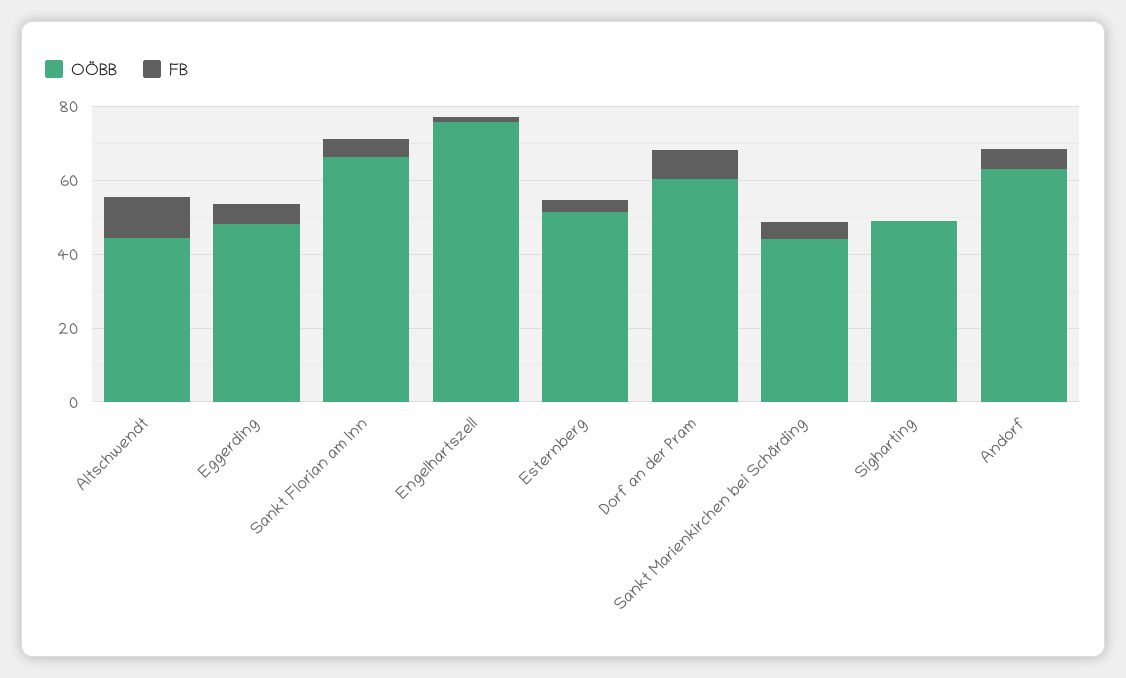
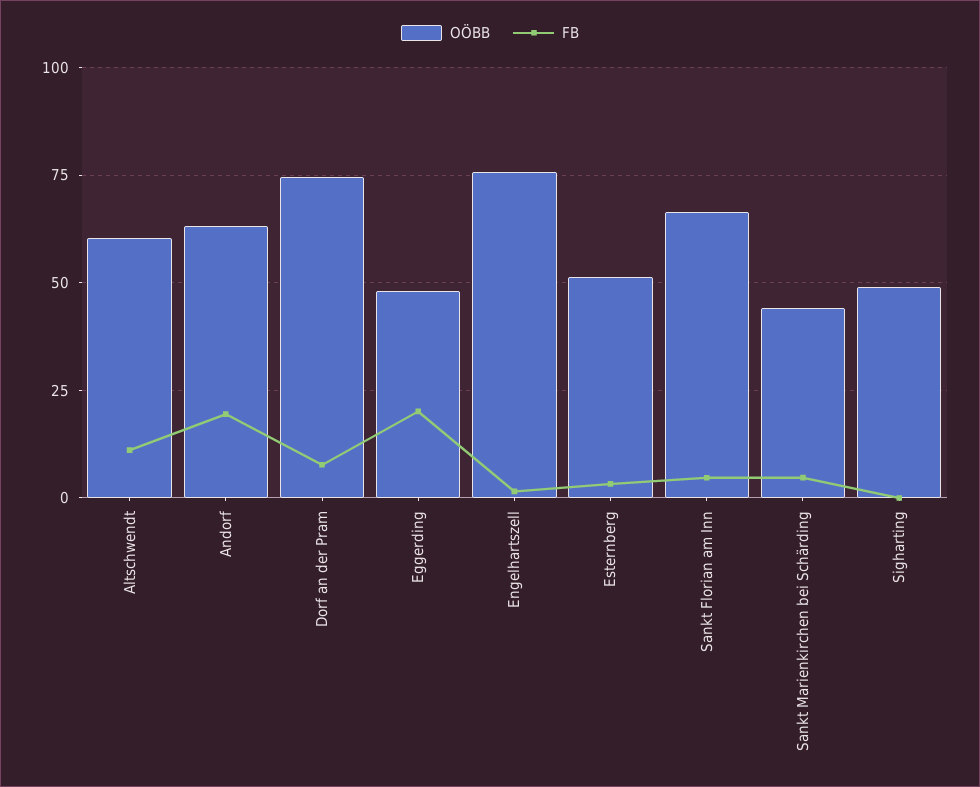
  {
    "OÖBB": {
-     "Altschwendt": 45,
+     "Altschwendt": 60,
      "Eggerding": 47.5,
      "Sankt Florian am Inn": 67.5,
      "Engelhartszell": 75,
      "Esternberg": 52.5,
-     "Dorf an der Pram": 60,
+     "Dorf an der Pram": 75,
      "Sankt Marienkirchen bei Schärding": 45,
      "Sigharting": 50,
      "Andorf": 62.5
    },
    "FB": {
      "Altschwendt": 10,
-     "Eggerding": 5,
+     "Eggerding": 20,
      "Sankt Florian am Inn": 5,
      "Engelhartszell": 2.5,
      "Esternberg": 2.5,
      "Dorf an der Pram": 7.5,
      "Sankt Marienkirchen bei Schärding": 5,
      "Sigharting": 0,
-     "Andorf": 5
+     "Andorf": 20
    }
  }

